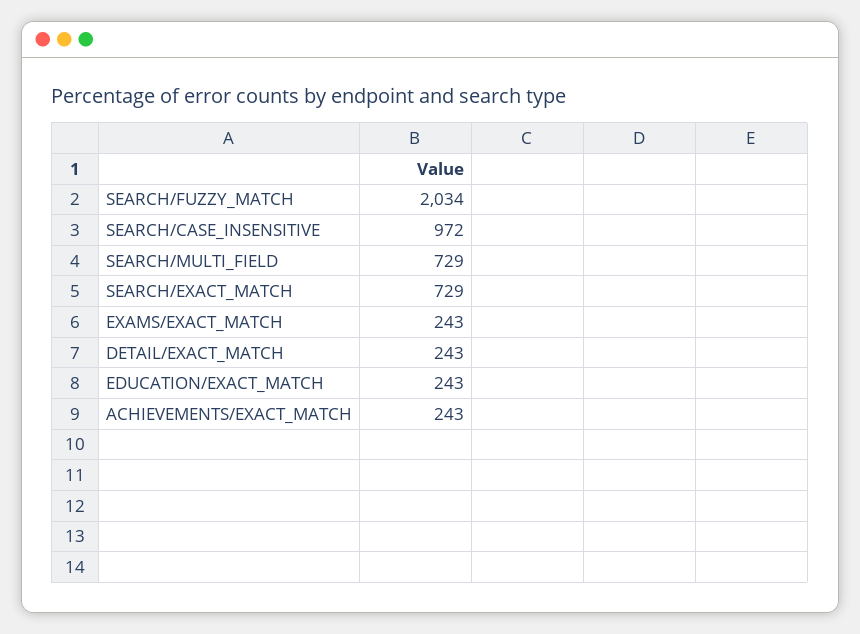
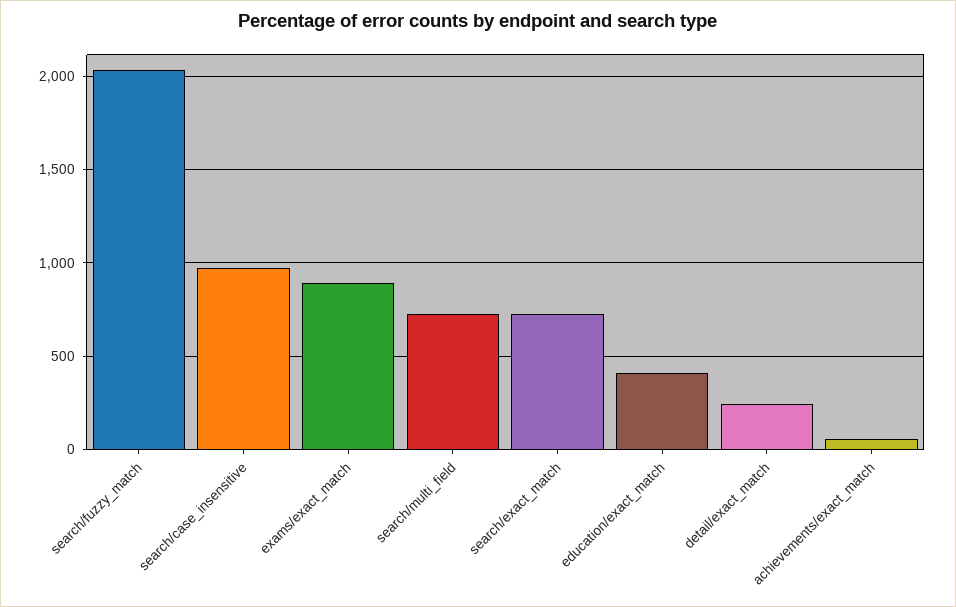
  {
    "SEARCH/FUZZY_MATCH": 2034,
    "SEARCH/CASE_INSENSITIVE": 972,
    "SEARCH/MULTI_FIELD": 729,
    "SEARCH/EXACT_MATCH": 729,
-   "EXAMS/EXACT_MATCH": 243,
+   "EXAMS/EXACT_MATCH": 900,
    "DETAIL/EXACT_MATCH": 243,
-   "EDUCATION/EXACT_MATCH": 243,
+   "EDUCATION/EXACT_MATCH": 400,
-   "ACHIEVEMENTS/EXACT_MATCH": 243
+   "ACHIEVEMENTS/EXACT_MATCH": 50
  }

